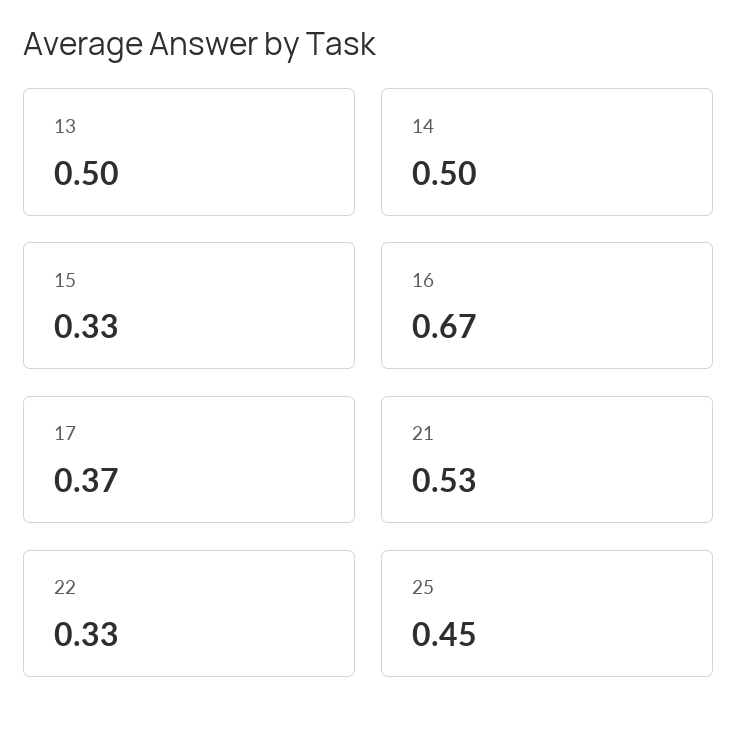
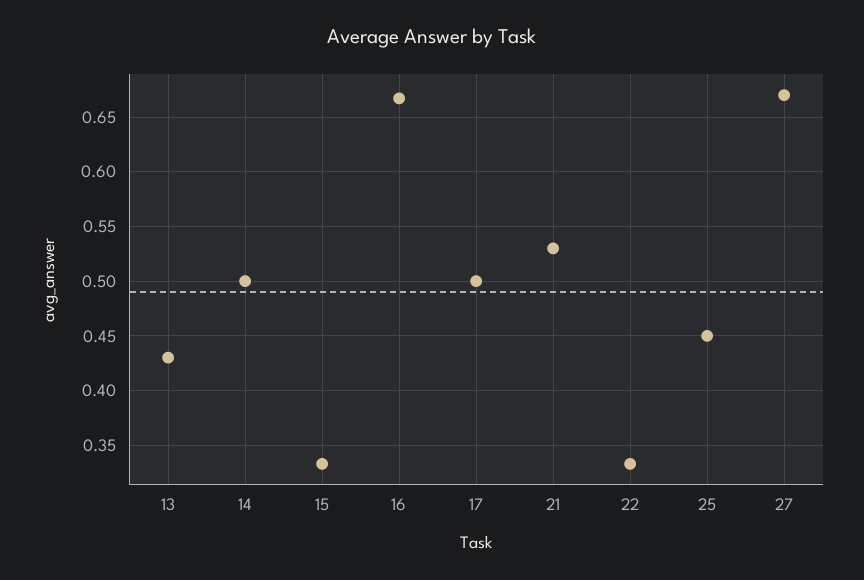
  {
-   "13": 0.5,
+   "13": 0.43,
    "14": 0.5,
    "15": 0.33,
    "16": 0.67,
-   "17": 0.37,
+   "17": 0.5,
    "21": 0.53,
    "22": 0.33,
-   "25": 0.45
+   "25": 0.45,
+   "27": 0.67
  }

